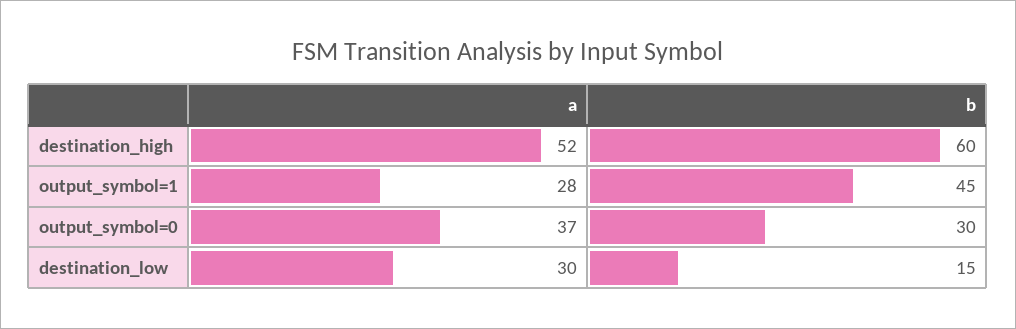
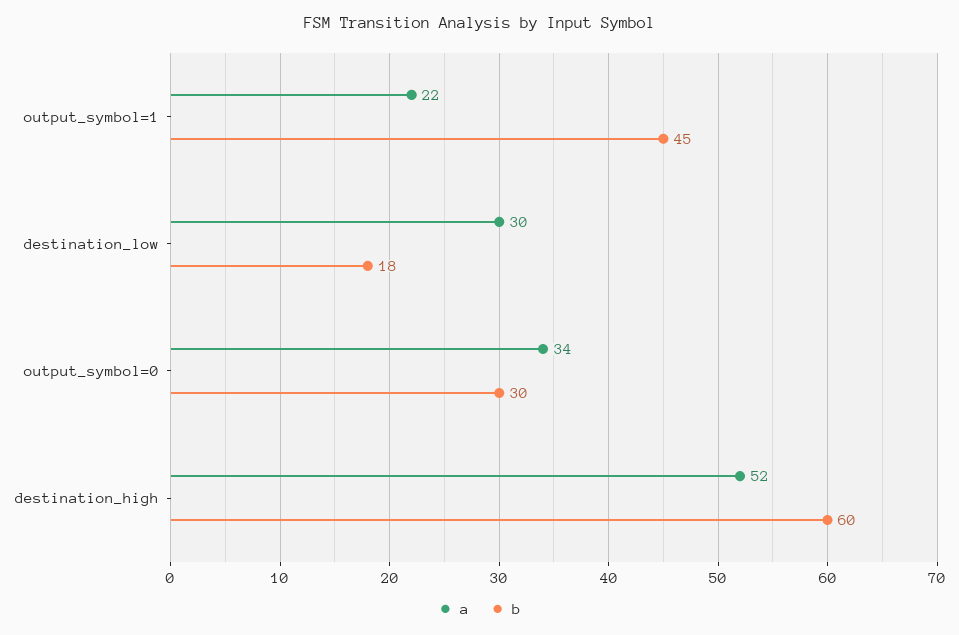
  {
    "a": {
      "destination_high": 52,
-     "output_symbol=1": 28,
+     "output_symbol=1": 22,
-     "output_symbol=0": 37,
+     "output_symbol=0": 34,
      "destination_low": 30
    },
    "b": {
      "destination_high": 60,
      "output_symbol=1": 45,
      "output_symbol=0": 30,
-     "destination_low": 15
+     "destination_low": 18
    }
  }

